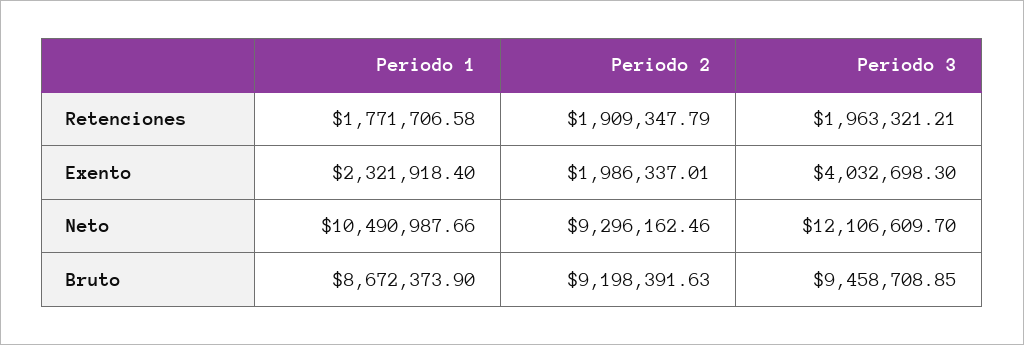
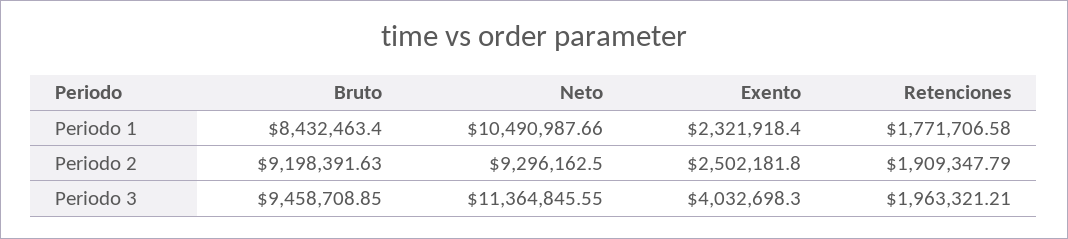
  {
    "Periodo 1": {
      "Retenciones": 1771706.58,
      "Exento": 2321918.4,
      "Neto": 10490987.66,
-     "Bruto": 8672373.9
+     "Bruto": 8432463.4
    },
    "Periodo 2": {
      "Retenciones": 1909347.79,
-     "Exento": 1986337.01,
+     "Exento": 2502181.8,
-     "Neto": 9296162.46,
+     "Neto": 9296162.5,
      "Bruto": 9198391.63
    },
    "Periodo 3": {
      "Retenciones": 1963321.21,
      "Exento": 4032698.3,
-     "Neto": 12106609.7,
+     "Neto": 11364845.55,
      "Bruto": 9458708.85
    }
  }

